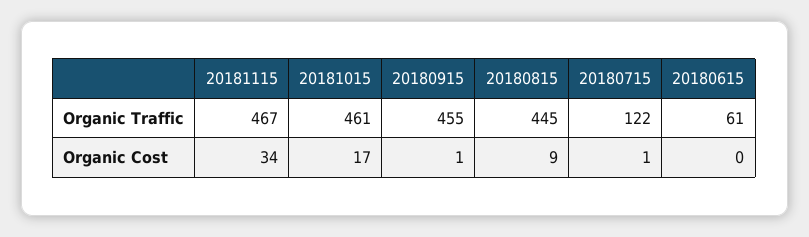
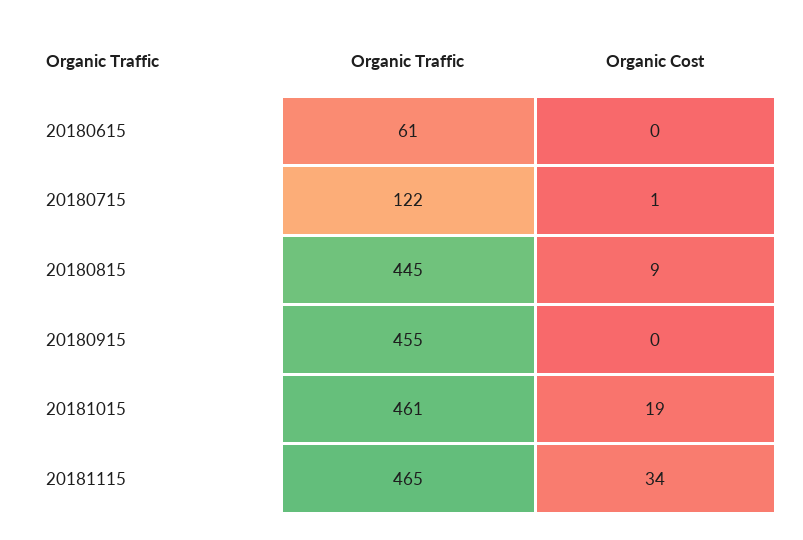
  {
    "20181115": {
-     "Organic Traffic": 467,
+     "Organic Traffic": 465,
      "Organic Cost": 34
    },
    "20181015": {
      "Organic Traffic": 461,
-     "Organic Cost": 17
+     "Organic Cost": 19
    },
    "20180915": {
      "Organic Traffic": 455,
-     "Organic Cost": 1
+     "Organic Cost": 0
    },
    "20180815": {
      "Organic Traffic": 445,
      "Organic Cost": 9
    },
    "20180715": {
      "Organic Traffic": 122,
      "Organic Cost": 1
    },
    "20180615": {
      "Organic Traffic": 61,
      "Organic Cost": 0
    }
  }

